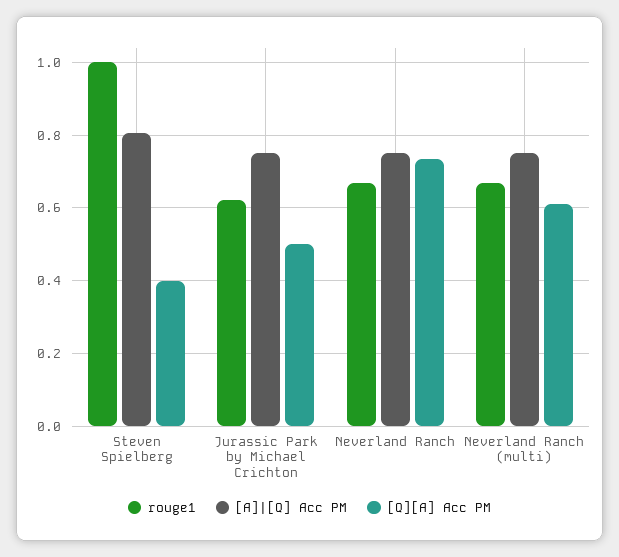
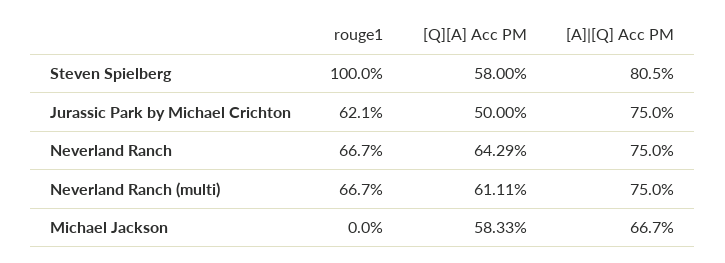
  {
    "rouge1": {
      "Steven Spielberg": 1,
      "Jurassic Park by Michael Crichton": 0.621,
      "Neverland Ranch": 0.667,
-     "Neverland Ranch (multi)": 0.667
+     "Neverland Ranch (multi)": 0.667,
+     "Michael Jackson": 0
    },
    "[A]|[Q] Acc PM": {
      "Steven Spielberg": 0.805,
      "Jurassic Park by Michael Crichton": 0.75,
      "Neverland Ranch": 0.75,
-     "Neverland Ranch (multi)": 0.75
+     "Neverland Ranch (multi)": 0.75,
+     "Michael Jackson": 0.667
    },
    "[Q][A] Acc PM": {
-     "Steven Spielberg": 0.4,
+     "Steven Spielberg": 0.58,
      "Jurassic Park by Michael Crichton": 0.5,
-     "Neverland Ranch": 0.74,
+     "Neverland Ranch": 0.6429,
-     "Neverland Ranch (multi)": 0.6111
+     "Neverland Ranch (multi)": 0.6111,
+     "Michael Jackson": 0.5833
    }
  }

